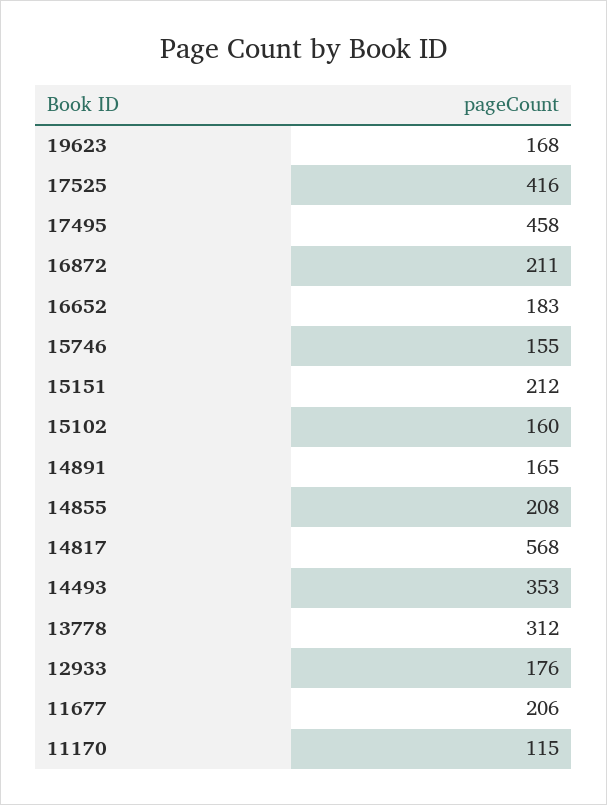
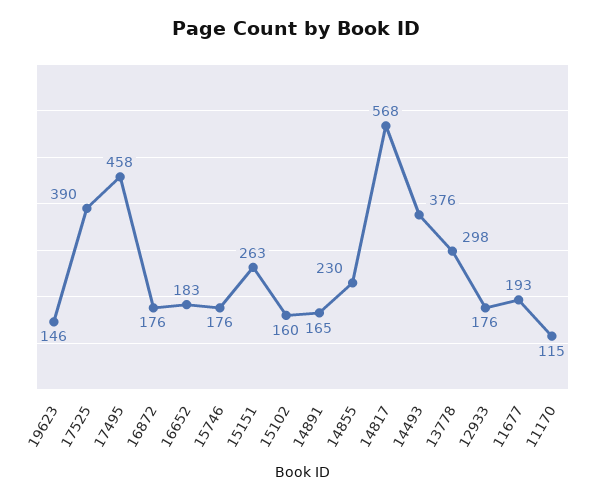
  {
-   "19623": 168,
+   "19623": 146,
-   "17525": 416,
+   "17525": 390,
    "17495": 458,
-   "16872": 211,
+   "16872": 176,
    "16652": 183,
-   "15746": 155,
+   "15746": 176,
-   "15151": 212,
+   "15151": 263,
    "15102": 160,
    "14891": 165,
-   "14855": 208,
+   "14855": 230,
    "14817": 568,
-   "14493": 353,
+   "14493": 376,
-   "13778": 312,
+   "13778": 298,
    "12933": 176,
-   "11677": 206,
+   "11677": 193,
    "11170": 115
  }

